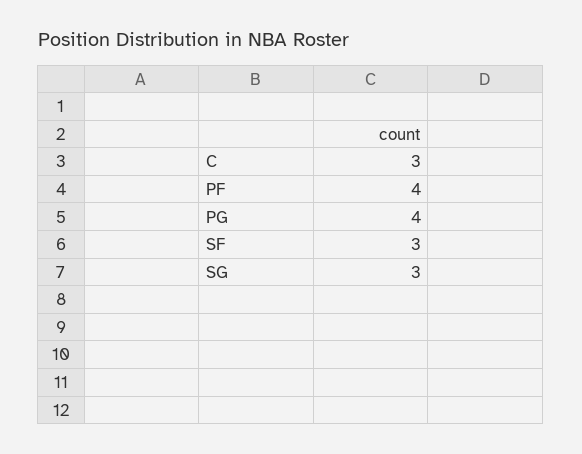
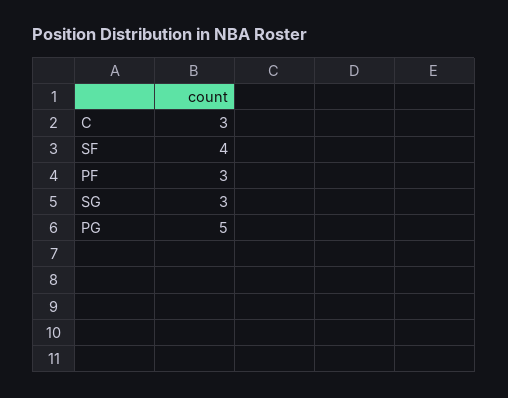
  {
    "C": 3,
-   "PF": 4,
+   "PF": 3,
-   "PG": 4,
+   "PG": 5,
-   "SF": 3,
+   "SF": 4,
    "SG": 3
  }

